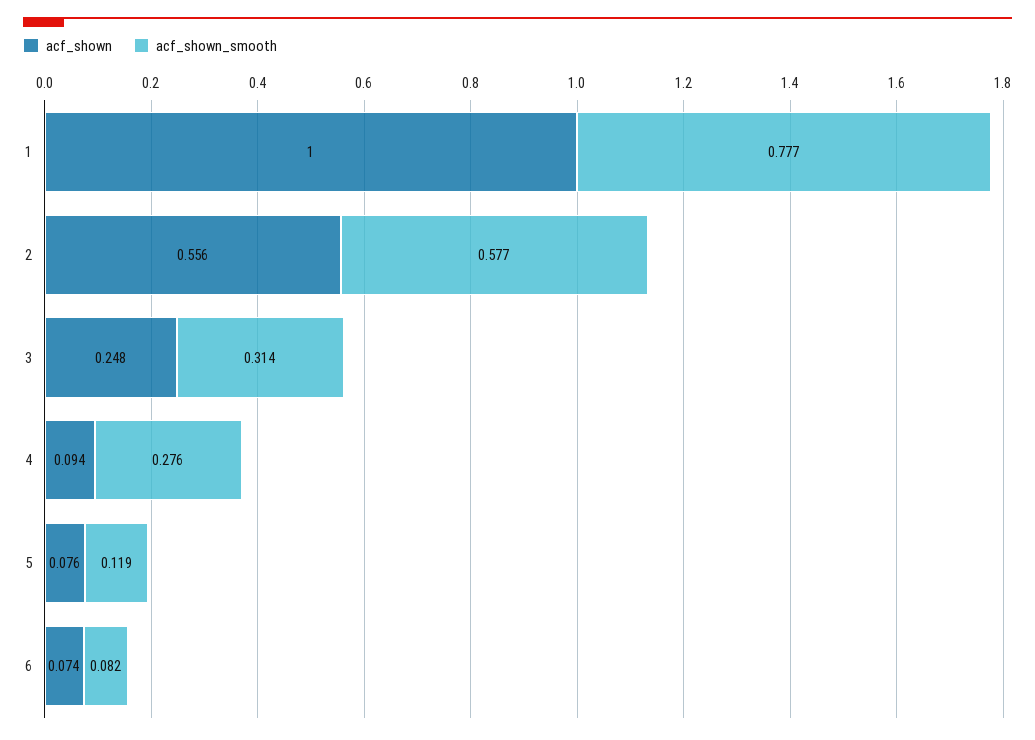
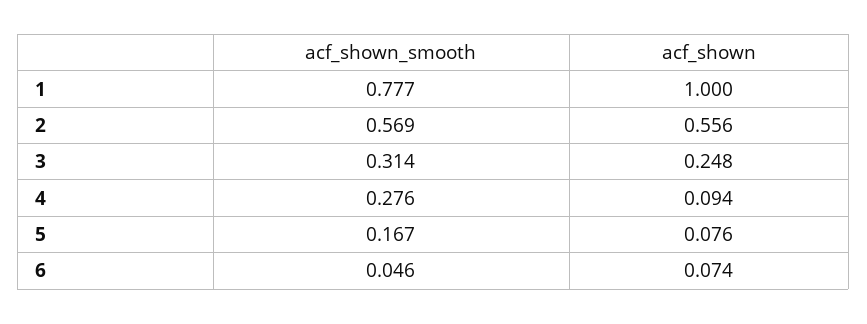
  {
    "acf_shown": {
      "1": 1,
      "2": 0.556,
      "3": 0.248,
      "4": 0.094,
      "5": 0.076,
      "6": 0.074
    },
    "acf_shown_smooth": {
      "1": 0.777,
-     "2": 0.577,
+     "2": 0.569,
      "3": 0.314,
      "4": 0.276,
-     "5": 0.119,
+     "5": 0.167,
-     "6": 0.082
+     "6": 0.046
    }
  }

